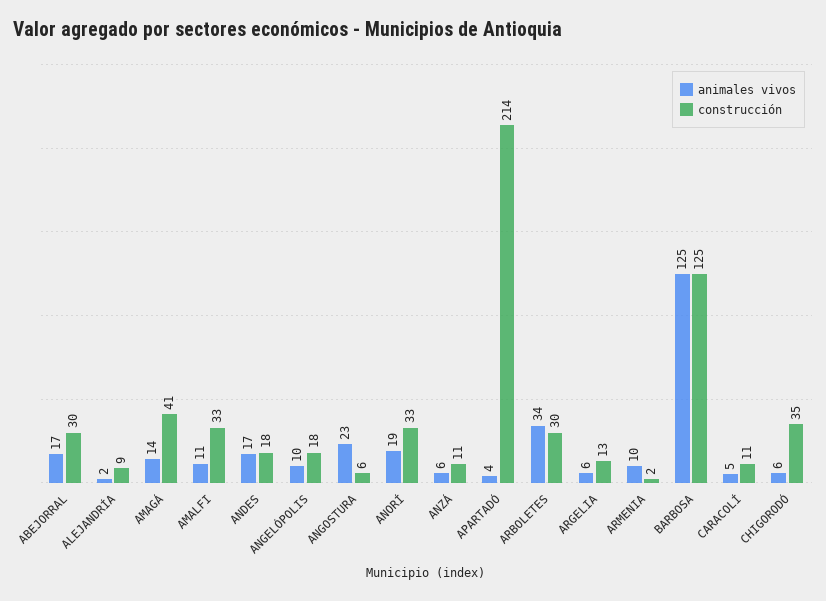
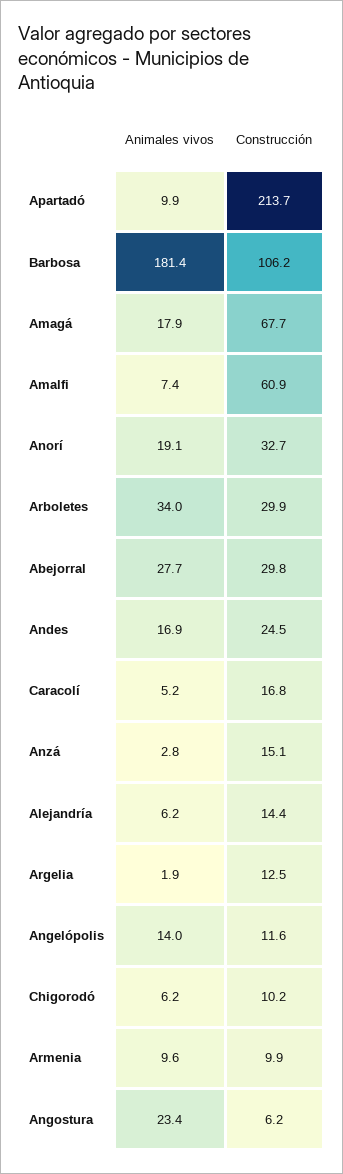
  {
    "animales vivos": {
-     "ABEJORRAL": 17,
+     "ABEJORRAL": 27.7,
-     "ALEJANDRÍA": 2,
+     "ALEJANDRÍA": 6.2,
-     "AMAGÁ": 14,
+     "AMAGÁ": 17.9,
-     "AMALFI": 11,
+     "AMALFI": 7.4,
      "ANDES": 16.9,
-     "ANGELÓPOLIS": 10,
+     "ANGELÓPOLIS": 14,
      "ANGOSTURA": 23.4,
      "ANORÍ": 19.1,
-     "ANZÁ": 6,
+     "ANZÁ": 2.8,
-     "APARTADÓ": 4,
+     "APARTADÓ": 9.9,
      "ARBOLETES": 34,
-     "ARGELIA": 6,
+     "ARGELIA": 1.9,
      "ARMENIA": 9.6,
-     "BARBOSA": 125,
+     "BARBOSA": 181.4,
      "CARACOLÍ": 5.2,
      "CHIGORODÓ": 6.2
    },
    "construcción": {
      "ABEJORRAL": 29.8,
-     "ALEJANDRÍA": 9,
+     "ALEJANDRÍA": 14.4,
-     "AMAGÁ": 41,
+     "AMAGÁ": 67.7,
-     "AMALFI": 33,
+     "AMALFI": 60.9,
-     "ANDES": 18,
+     "ANDES": 24.5,
-     "ANGELÓPOLIS": 18,
+     "ANGELÓPOLIS": 11.6,
      "ANGOSTURA": 6.2,
      "ANORÍ": 32.7,
-     "ANZÁ": 11,
+     "ANZÁ": 15.1,
      "APARTADÓ": 213.7,
      "ARBOLETES": 29.9,
      "ARGELIA": 12.5,
-     "ARMENIA": 2,
+     "ARMENIA": 9.9,
-     "BARBOSA": 125,
+     "BARBOSA": 106.2,
-     "CARACOLÍ": 11,
+     "CARACOLÍ": 16.8,
-     "CHIGORODÓ": 35
+     "CHIGORODÓ": 10.2
    }
  }

